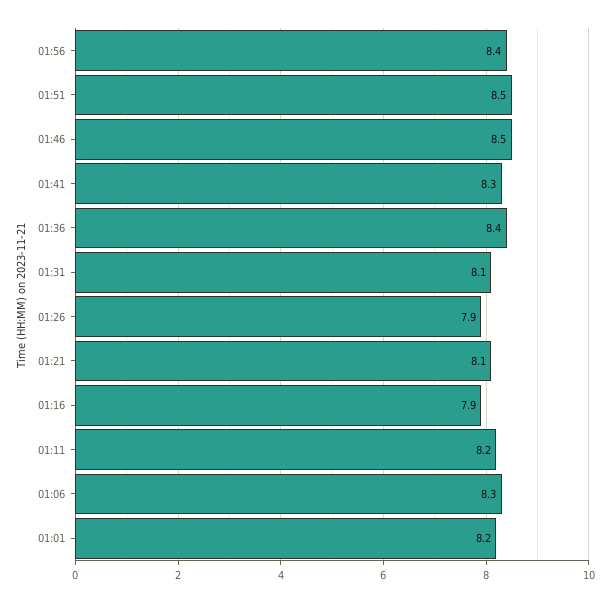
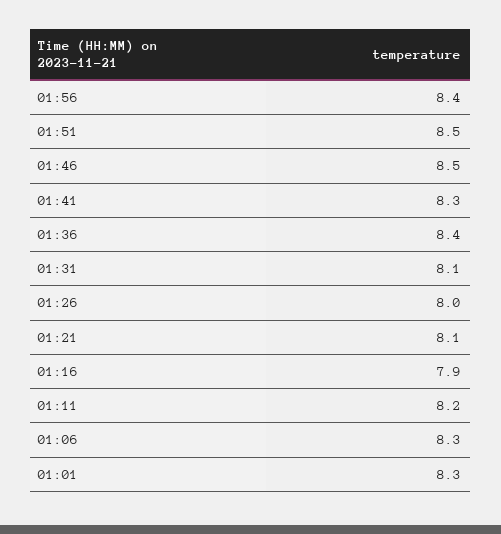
  {
    "01:56": 8.4,
    "01:51": 8.5,
    "01:46": 8.5,
    "01:41": 8.3,
    "01:36": 8.4,
    "01:31": 8.1,
-   "01:26": 7.9,
+   "01:26": 8,
    "01:21": 8.1,
    "01:16": 7.9,
    "01:11": 8.2,
    "01:06": 8.3,
-   "01:01": 8.2
+   "01:01": 8.3
  }

